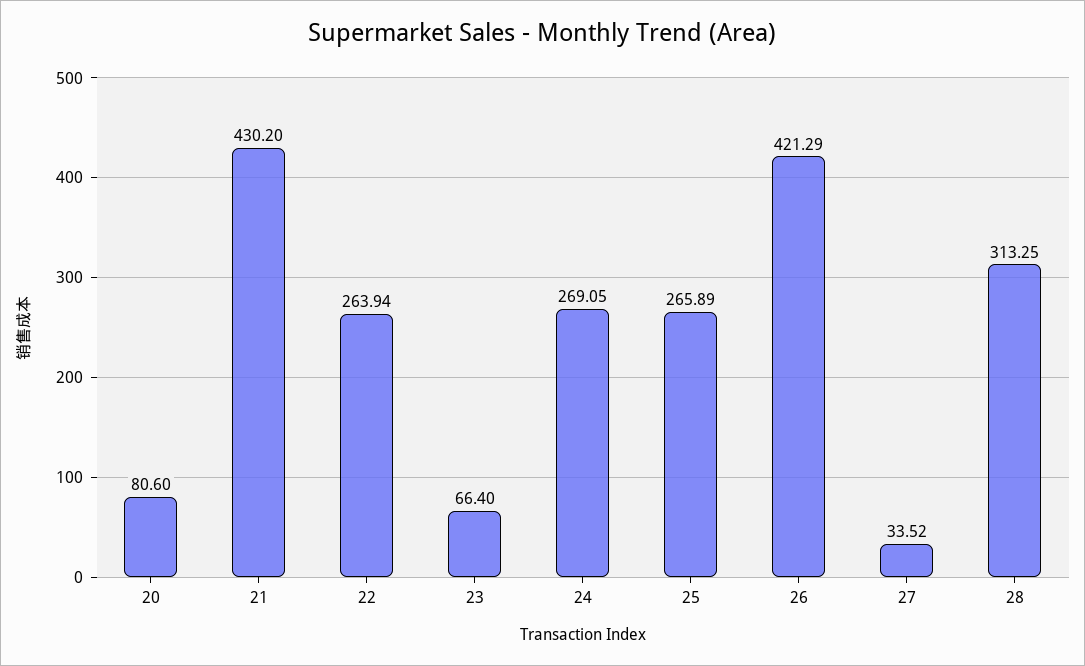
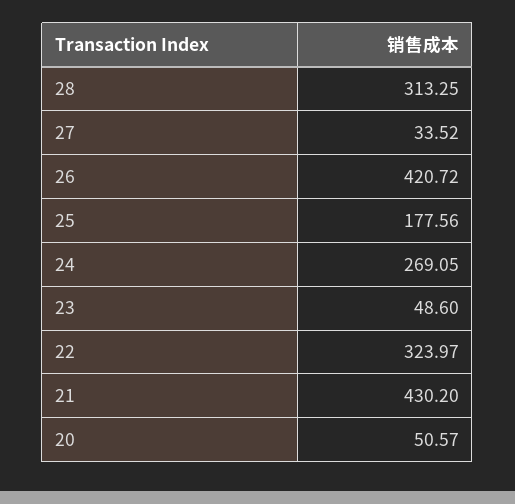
  {
-   "20": 80.6,
+   "20": 50.57,
    "21": 430.2,
-   "22": 263.94,
+   "22": 323.97,
-   "23": 66.4,
+   "23": 48.6,
    "24": 269.05,
-   "25": 265.89,
+   "25": 177.56,
-   "26": 421.29,
+   "26": 420.72,
    "27": 33.52,
    "28": 313.25
  }

